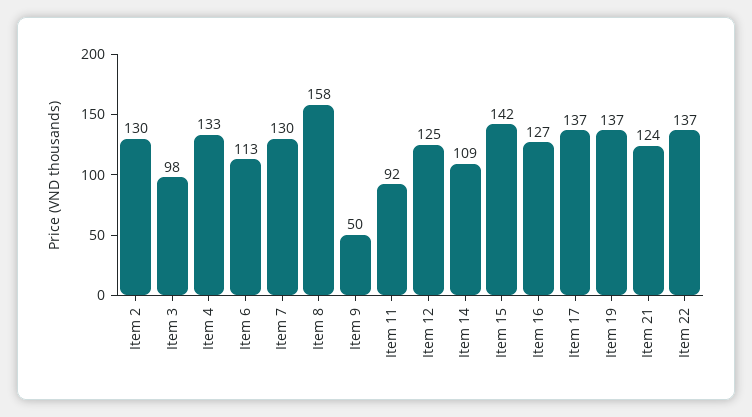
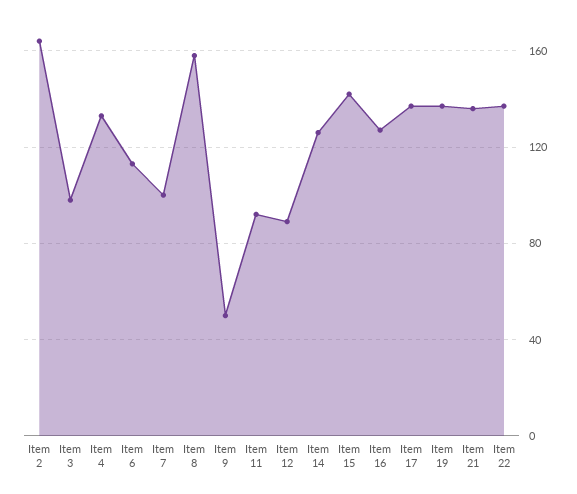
  {
-   "Item 2": 130,
+   "Item 2": 165,
    "Item 3": 98,
    "Item 4": 133,
    "Item 6": 113,
-   "Item 7": 130,
+   "Item 7": 100,
    "Item 8": 158,
    "Item 9": 50,
    "Item 11": 92,
-   "Item 12": 125,
+   "Item 12": 90,
-   "Item 14": 109,
+   "Item 14": 125,
    "Item 15": 142,
    "Item 16": 127,
    "Item 17": 137,
    "Item 19": 137,
-   "Item 21": 124,
+   "Item 21": 135,
    "Item 22": 137
  }

